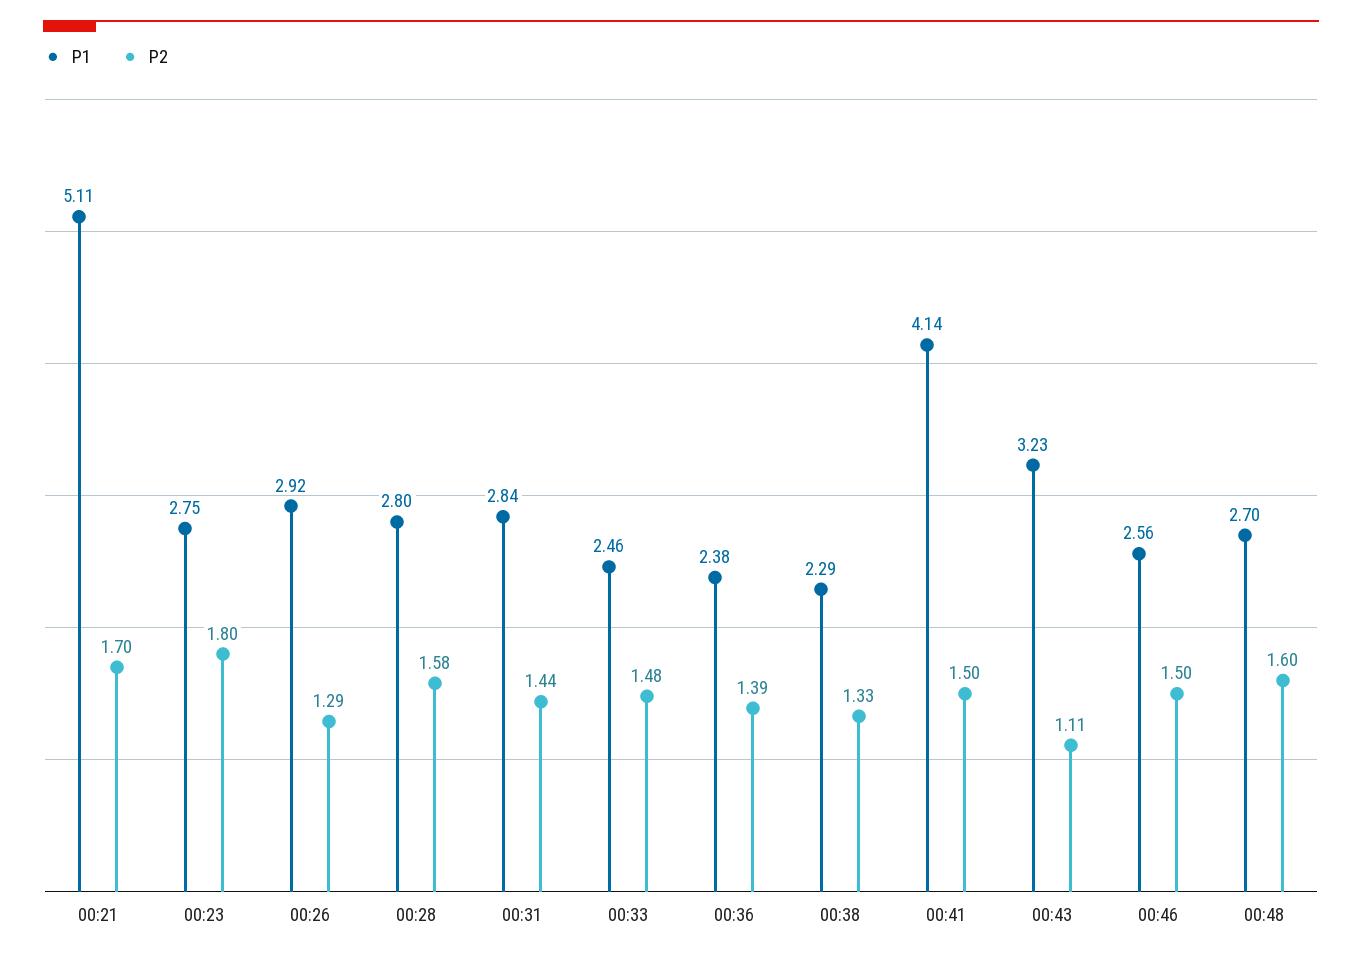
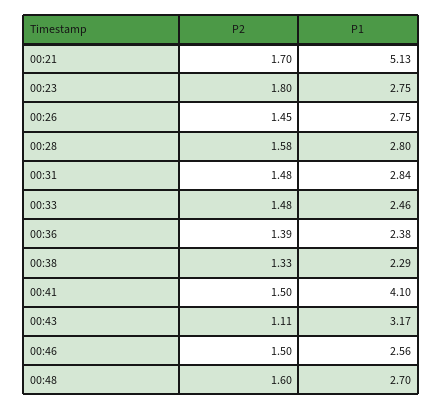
  {
    "P1": {
-     "00:21": 5.11,
+     "00:21": 5.13,
      "00:23": 2.75,
-     "00:26": 2.92,
+     "00:26": 2.75,
      "00:28": 2.8,
      "00:31": 2.84,
      "00:33": 2.46,
      "00:36": 2.38,
      "00:38": 2.29,
-     "00:41": 4.14,
+     "00:41": 4.1,
-     "00:43": 3.23,
+     "00:43": 3.17,
      "00:46": 2.56,
      "00:48": 2.7
    },
    "P2": {
      "00:21": 1.7,
      "00:23": 1.8,
-     "00:26": 1.29,
+     "00:26": 1.45,
      "00:28": 1.58,
-     "00:31": 1.44,
+     "00:31": 1.48,
      "00:33": 1.48,
      "00:36": 1.39,
      "00:38": 1.33,
      "00:41": 1.5,
      "00:43": 1.11,
      "00:46": 1.5,
      "00:48": 1.6
    }
  }

